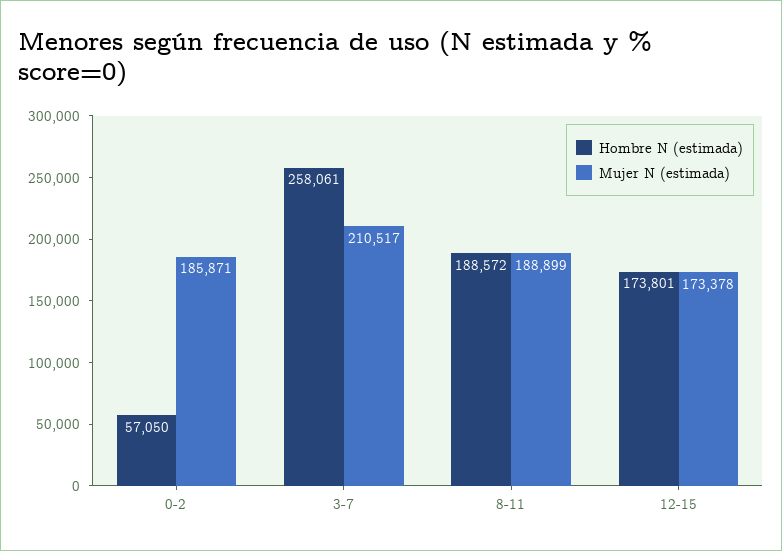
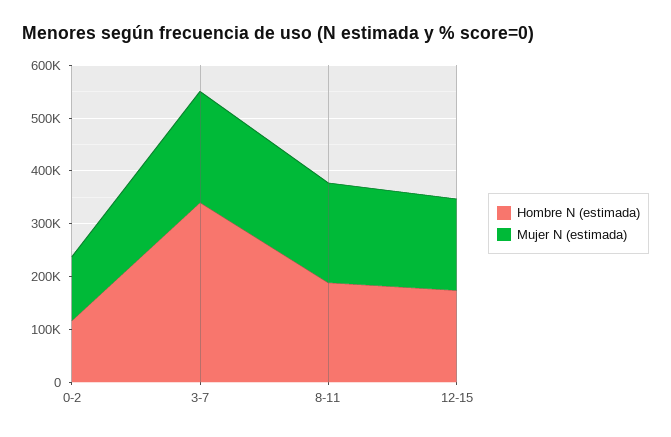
  {
    "Hombre N (estimada)": {
-     "0-2": 57050,
+     "0-2": 120000,
-     "3-7": 258061,
+     "3-7": 340000,
      "8-11": 188572,
      "12-15": 173801
    },
    "Mujer N (estimada)": {
-     "0-2": 185871,
+     "0-2": 120000,
      "3-7": 210517,
      "8-11": 188899,
      "12-15": 173378
    }
  }

